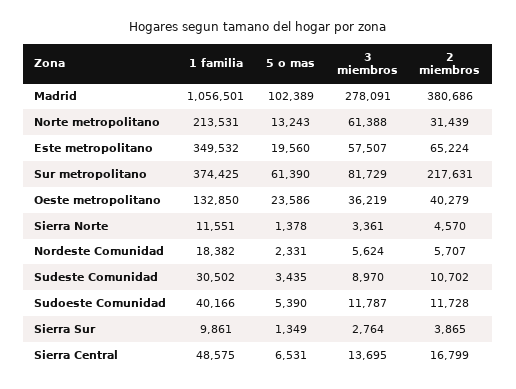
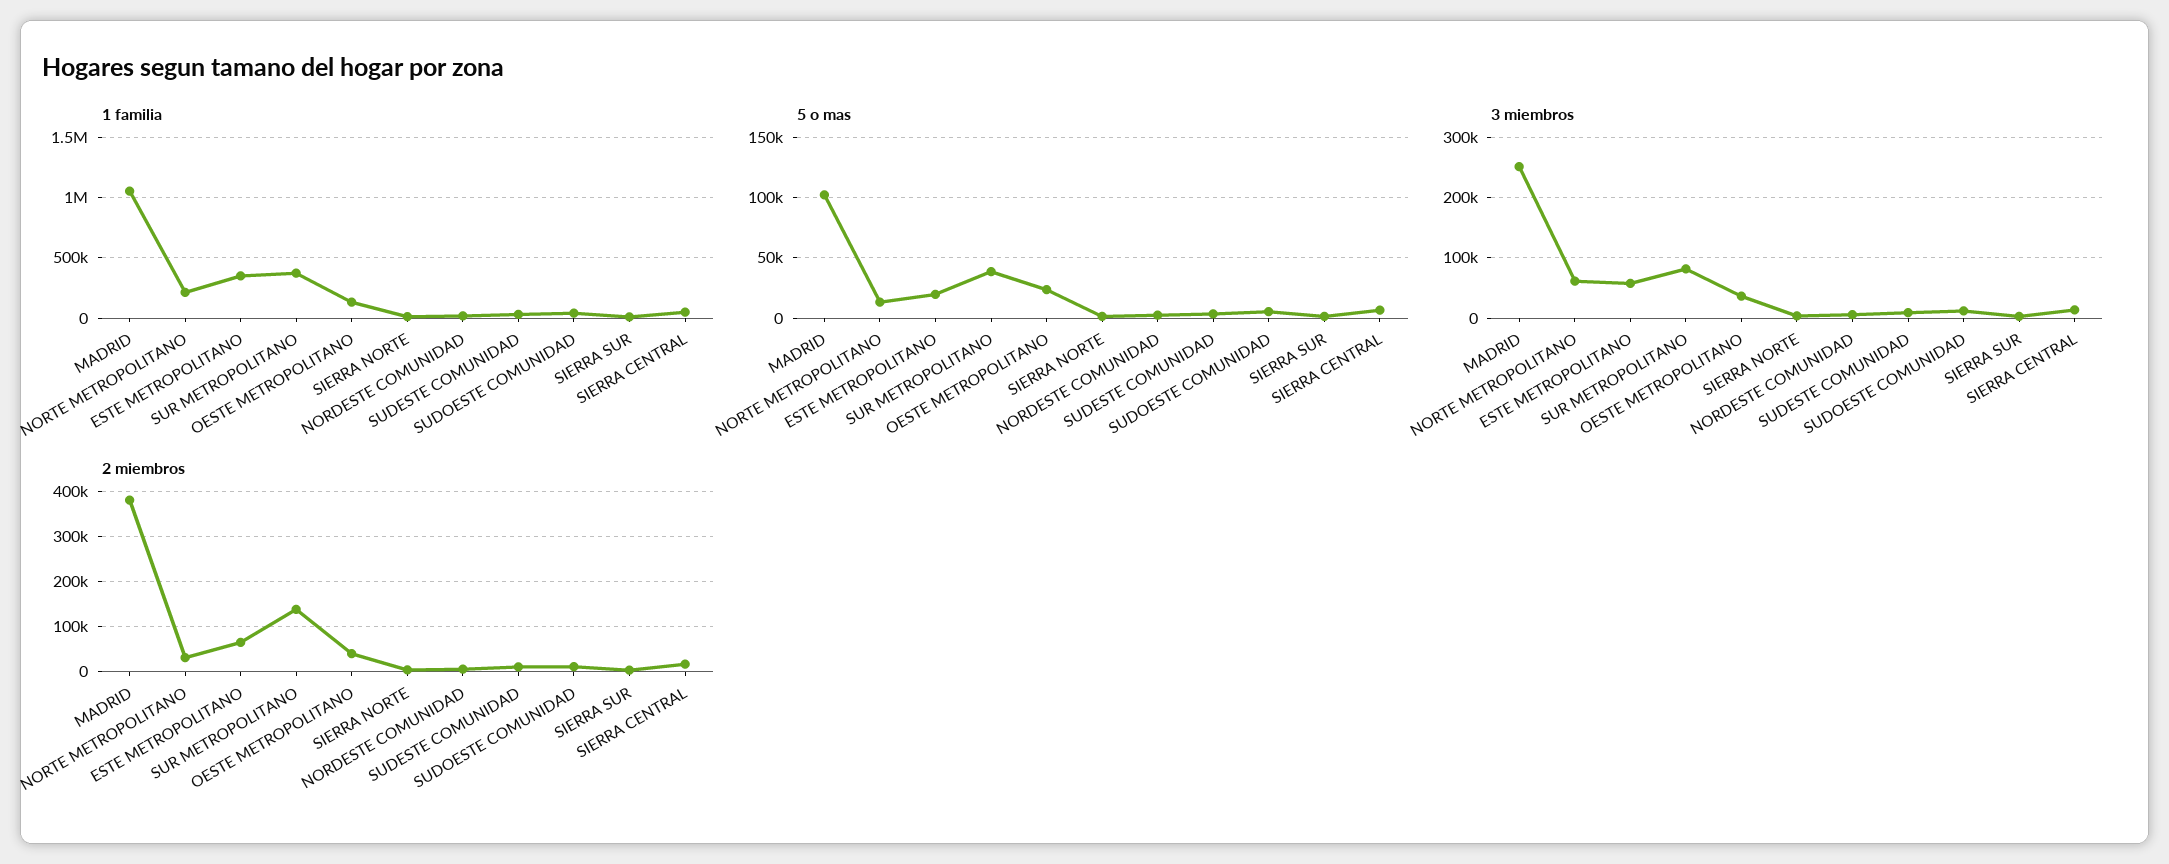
  {
    "1 familia": {
      "Madrid": 1056501,
      "Norte metropolitano": 213531,
      "Este metropolitano": 349532,
      "Sur metropolitano": 374425,
      "Oeste metropolitano": 132850,
      "Sierra Norte": 11551,
      "Nordeste Comunidad": 18382,
      "Sudeste Comunidad": 30502,
      "Sudoeste Comunidad": 40166,
      "Sierra Sur": 9861,
      "Sierra Central": 48575
    },
    "5 o mas": {
      "Madrid": 102389,
      "Norte metropolitano": 13243,
      "Este metropolitano": 19560,
-     "Sur metropolitano": 61390,
+     "Sur metropolitano": 40000,
      "Oeste metropolitano": 23586,
      "Sierra Norte": 1378,
      "Nordeste Comunidad": 2331,
      "Sudeste Comunidad": 3435,
      "Sudoeste Comunidad": 5390,
      "Sierra Sur": 1349,
      "Sierra Central": 6531
    },
    "3 miembros": {
-     "Madrid": 278091,
+     "Madrid": 250000,
      "Norte metropolitano": 61388,
      "Este metropolitano": 57507,
      "Sur metropolitano": 81729,
      "Oeste metropolitano": 36219,
      "Sierra Norte": 3361,
      "Nordeste Comunidad": 5624,
      "Sudeste Comunidad": 8970,
      "Sudoeste Comunidad": 11787,
      "Sierra Sur": 2764,
      "Sierra Central": 13695
    },
    "2 miembros": {
      "Madrid": 380686,
      "Norte metropolitano": 31439,
      "Este metropolitano": 65224,
-     "Sur metropolitano": 217631,
+     "Sur metropolitano": 140000,
      "Oeste metropolitano": 40279,
      "Sierra Norte": 4570,
      "Nordeste Comunidad": 5707,
      "Sudeste Comunidad": 10702,
      "Sudoeste Comunidad": 11728,
      "Sierra Sur": 3865,
      "Sierra Central": 16799
    }
  }

